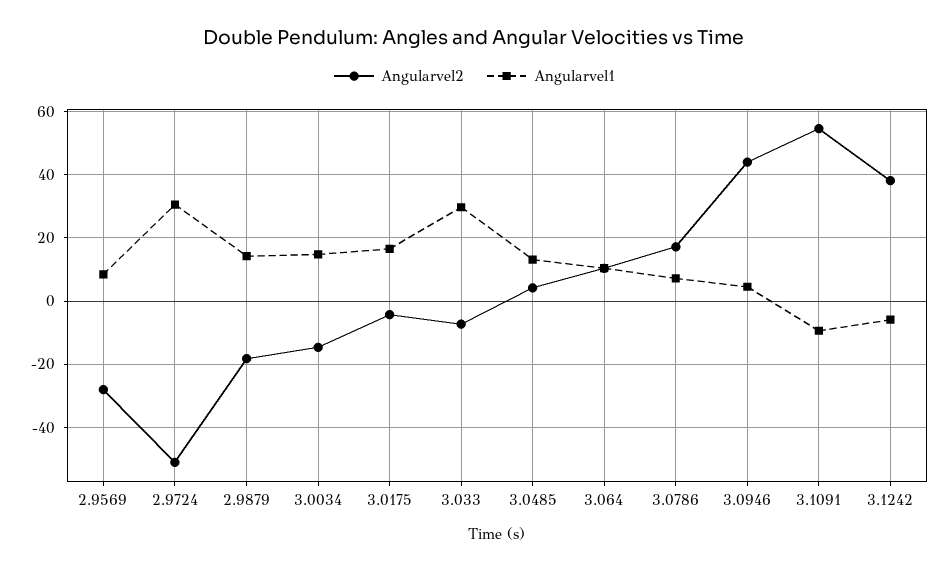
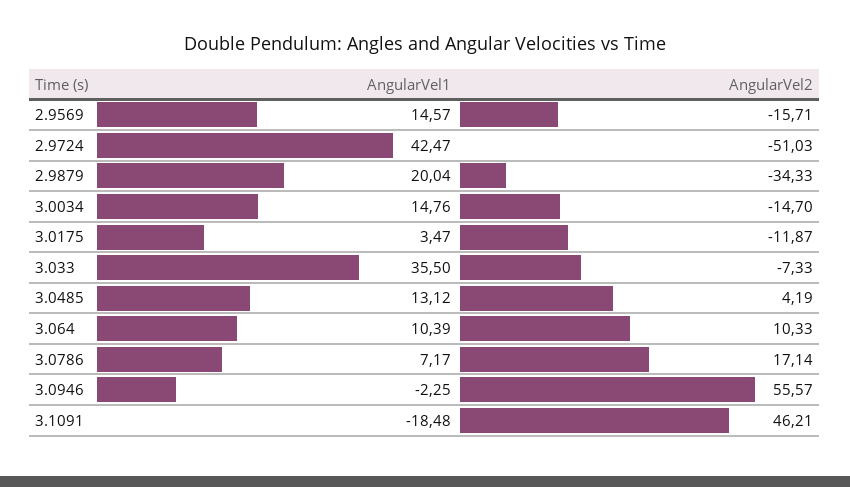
  {
    "Angularvel2": {
-     "2.9569": -28,
+     "2.9569": -15.71,
      "2.9724": -51.03,
-     "2.9879": -18,
+     "2.9879": -34.33,
      "3.0034": -14.7,
-     "3.0175": -4,
+     "3.0175": -11.87,
      "3.033": -7.33,
      "3.0485": 4.19,
      "3.064": 10.33,
      "3.0786": 17.14,
-     "3.0946": 44,
+     "3.0946": 55.57,
-     "3.1091": 54,
+     "3.1091": 46.21
-     "3.1242": 38
    },
    "Angularvel1": {
-     "2.9569": 8,
+     "2.9569": 14.57,
-     "2.9724": 30,
+     "2.9724": 42.47,
-     "2.9879": 14,
+     "2.9879": 20.04,
      "3.0034": 14.76,
-     "3.0175": 16,
+     "3.0175": 3.47,
-     "3.033": 30,
+     "3.033": 35.5,
      "3.0485": 13.12,
      "3.064": 10.39,
      "3.0786": 7.17,
-     "3.0946": 4,
+     "3.0946": -2.25,
-     "3.1091": -10,
+     "3.1091": -18.48
-     "3.1242": -6
    }
  }

